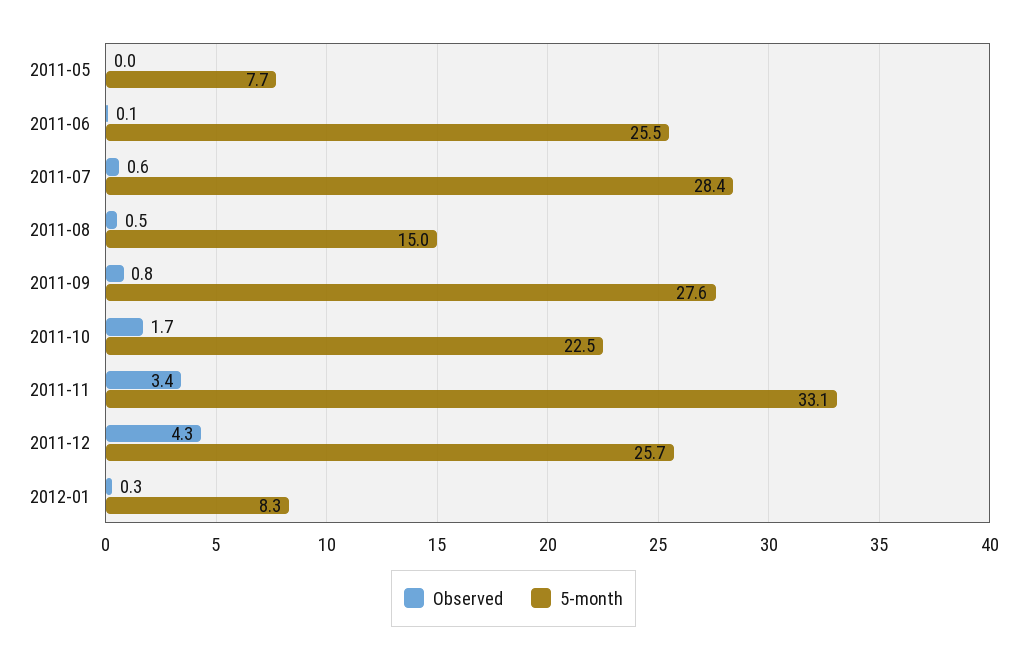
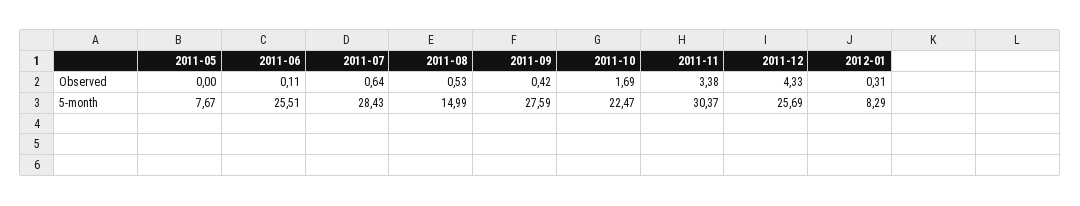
  {
    "Observed": {
      "2011-05": 0,
      "2011-06": 0.11,
      "2011-07": 0.64,
      "2011-08": 0.53,
-     "2011-09": 0.8,
+     "2011-09": 0.42,
      "2011-10": 1.69,
      "2011-11": 3.38,
      "2011-12": 4.33,
      "2012-01": 0.31
    },
    "5-month": {
      "2011-05": 7.67,
      "2011-06": 25.51,
      "2011-07": 28.43,
      "2011-08": 14.99,
      "2011-09": 27.59,
      "2011-10": 22.47,
-     "2011-11": 33.1,
+     "2011-11": 30.37,
      "2011-12": 25.69,
      "2012-01": 8.29
    }
  }

